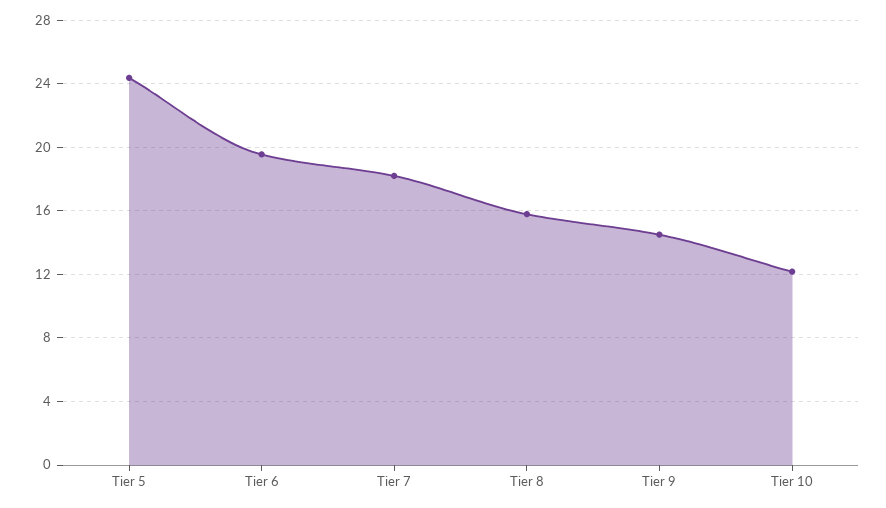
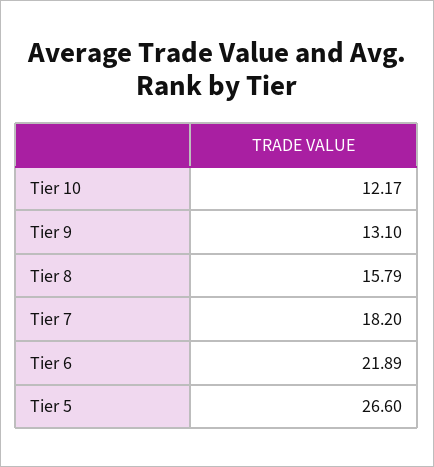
  {
-   "Tier 5": 24.5,
+   "Tier 5": 26.6,
-   "Tier 6": 19.5,
+   "Tier 6": 21.89,
    "Tier 7": 18.2,
    "Tier 8": 15.79,
-   "Tier 9": 14.5,
+   "Tier 9": 13.1,
    "Tier 10": 12.17
  }

